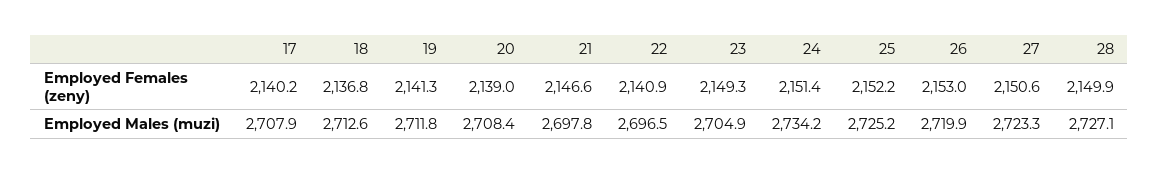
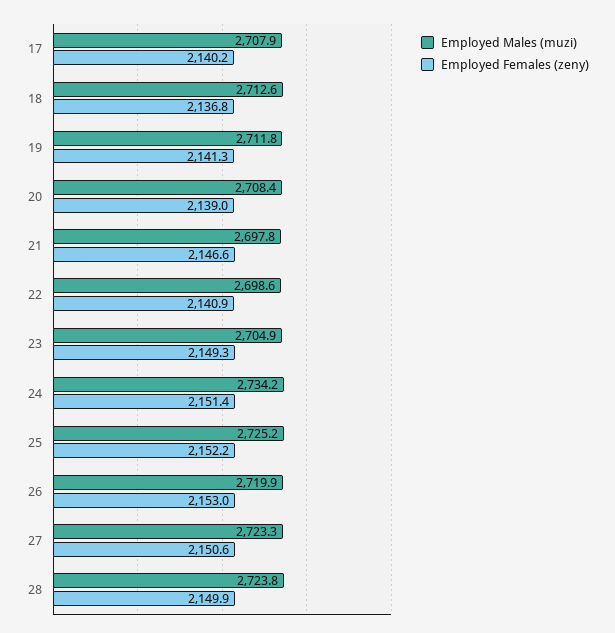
  {
    "Employed Females (zeny)": {
      "17": 2140.2,
      "18": 2136.8,
      "19": 2141.3,
      "20": 2139,
      "21": 2146.6,
      "22": 2140.9,
      "23": 2149.3,
      "24": 2151.4,
      "25": 2152.2,
      "26": 2153,
      "27": 2150.6,
      "28": 2149.9
    },
    "Employed Males (muzi)": {
      "17": 2707.9,
      "18": 2712.6,
      "19": 2711.8,
      "20": 2708.4,
      "21": 2697.8,
-     "22": 2696.5,
+     "22": 2698.6,
      "23": 2704.9,
      "24": 2734.2,
      "25": 2725.2,
      "26": 2719.9,
      "27": 2723.3,
-     "28": 2727.1
+     "28": 2723.8
    }
  }

